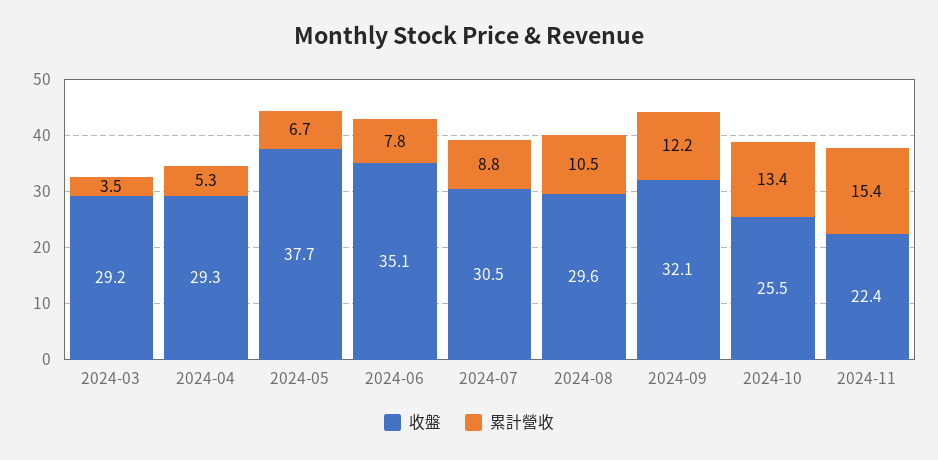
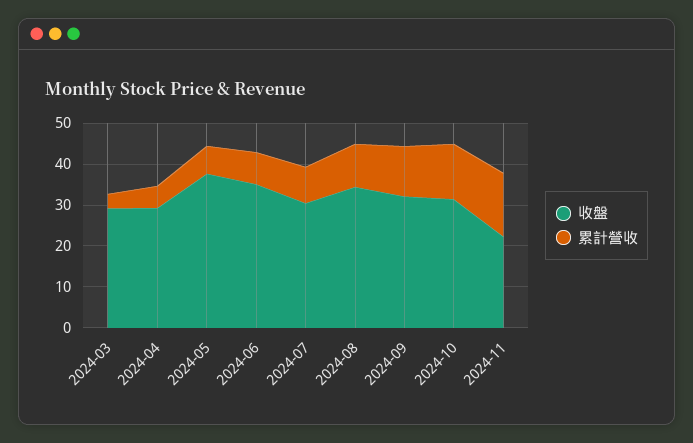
  {
    "收盤": {
      "2024-03": 29.2,
      "2024-04": 29.3,
      "2024-05": 37.7,
      "2024-06": 35.1,
      "2024-07": 30.5,
-     "2024-08": 29.6,
+     "2024-08": 34,
      "2024-09": 32.1,
-     "2024-10": 25.5,
+     "2024-10": 32,
      "2024-11": 22.4
    },
    "累計營收": {
      "2024-03": 3.5,
      "2024-04": 5.3,
      "2024-05": 6.7,
      "2024-06": 7.8,
      "2024-07": 8.8,
      "2024-08": 10.5,
      "2024-09": 12.2,
      "2024-10": 13.4,
      "2024-11": 15.4
    }
  }

